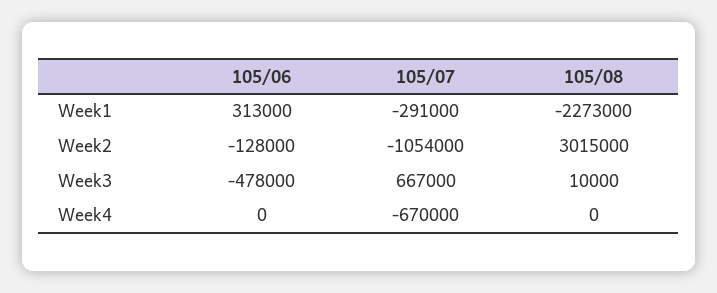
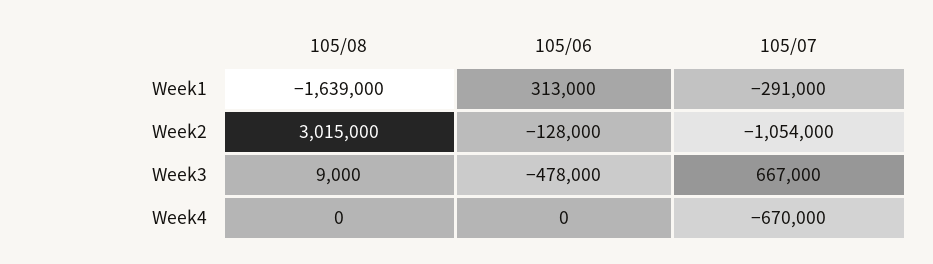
  {
    "105/06": {
      "Week1": 313000,
      "Week2": -128000,
      "Week3": -478000,
      "Week4": 0
    },
    "105/07": {
      "Week1": -291000,
      "Week2": -1054000,
      "Week3": 667000,
      "Week4": -670000
    },
    "105/08": {
-     "Week1": -2273000,
+     "Week1": -1639000,
      "Week2": 3015000,
-     "Week3": 10000,
+     "Week3": 9000,
      "Week4": 0
    }
  }

